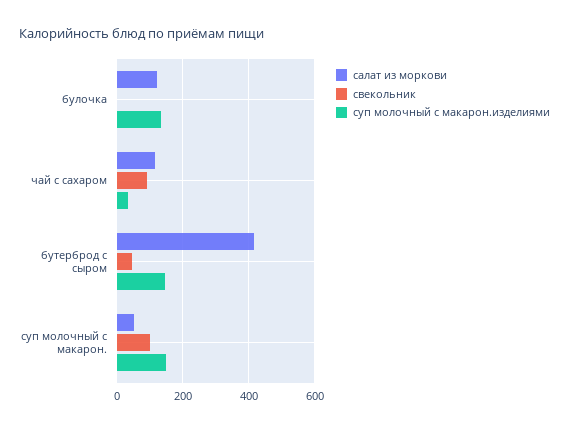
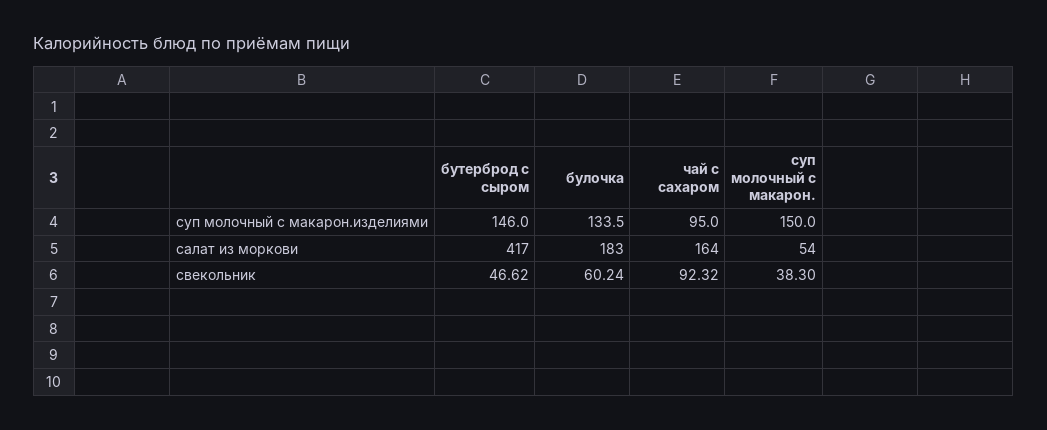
  {
    "салат из моркови": {
-     "булочка": 120,
+     "булочка": 183,
-     "чай с сахаром": 120,
+     "чай с сахаром": 164,
      "бутерброд с сыром": 417,
      "суп молочный с макарон.": 54
    },
    "свекольник": {
-     "булочка": 0,
+     "булочка": 60.24,
      "чай с сахаром": 92.32,
      "бутерброд с сыром": 46.62,
-     "суп молочный с макарон.": 100
+     "суп молочный с макарон.": 38.3
    },
    "суп молочный с макарон.изделиями": {
      "булочка": 133.5,
-     "чай с сахаром": 40,
+     "чай с сахаром": 95,
      "бутерброд с сыром": 146,
      "суп молочный с макарон.": 150
    }
  }

